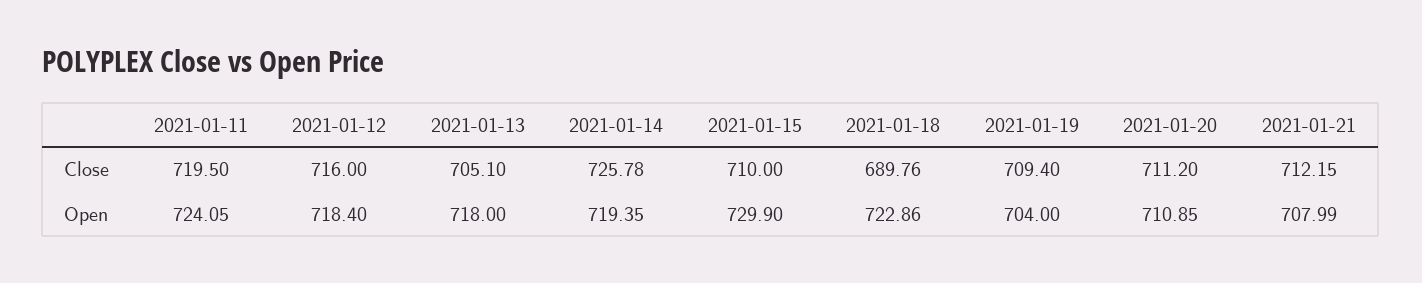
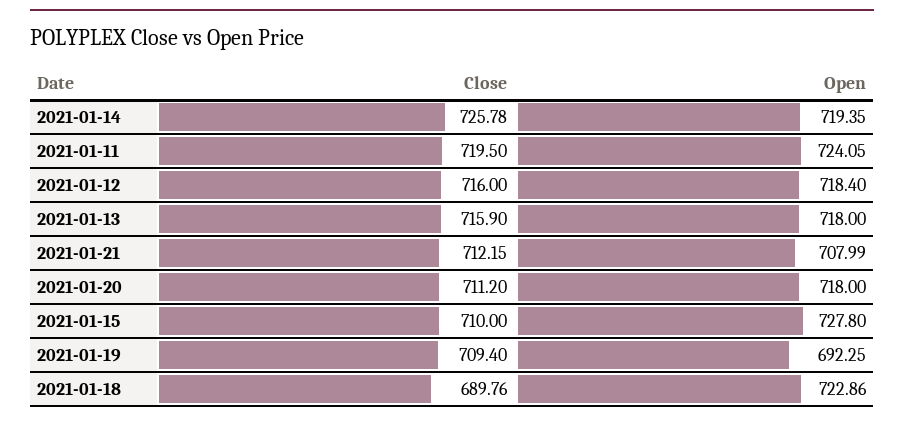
  {
    "2021-01-11": {
      "Close": 719.5,
      "Open": 724.05
    },
    "2021-01-12": {
      "Close": 716,
      "Open": 718.4
    },
    "2021-01-13": {
-     "Close": 705.1,
+     "Close": 715.9,
      "Open": 718
    },
    "2021-01-14": {
      "Close": 725.78,
      "Open": 719.35
    },
    "2021-01-15": {
      "Close": 710,
-     "Open": 729.9
+     "Open": 727.8
    },
    "2021-01-18": {
      "Close": 689.76,
      "Open": 722.86
    },
    "2021-01-19": {
      "Close": 709.4,
-     "Open": 704
+     "Open": 692.25
    },
    "2021-01-20": {
      "Close": 711.2,
-     "Open": 710.85
+     "Open": 718
    },
    "2021-01-21": {
      "Close": 712.15,
      "Open": 707.99
    }
  }

